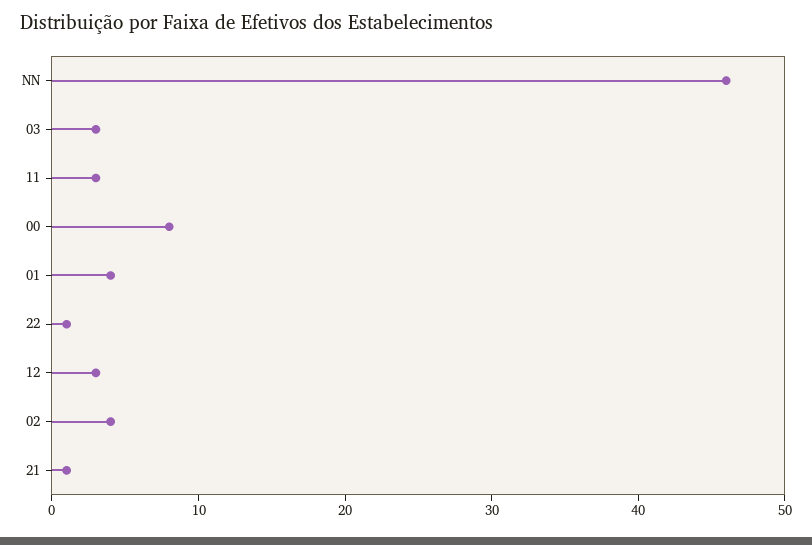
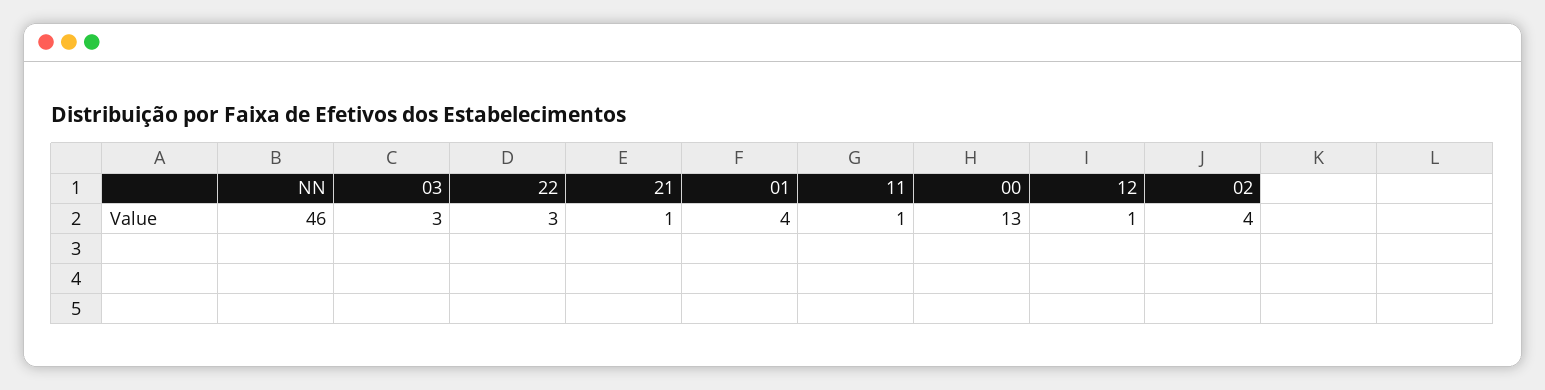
  {
    "NN": 46,
    "03": 3,
-   "11": 3,
+   "11": 1,
-   "00": 8,
+   "00": 13,
    "01": 4,
-   "22": 1,
+   "22": 3,
-   "12": 3,
+   "12": 1,
    "02": 4,
    "21": 1
  }

